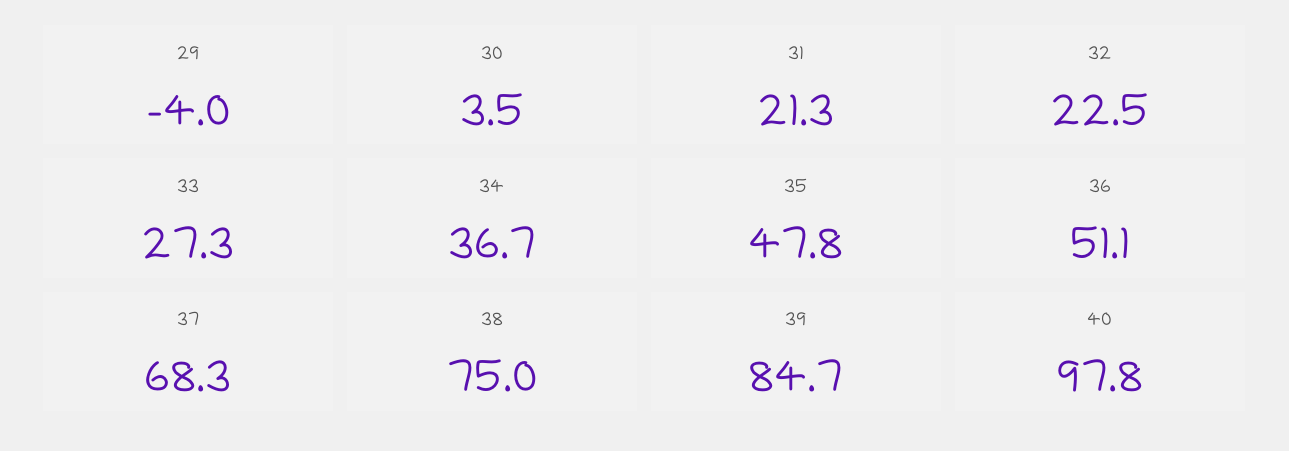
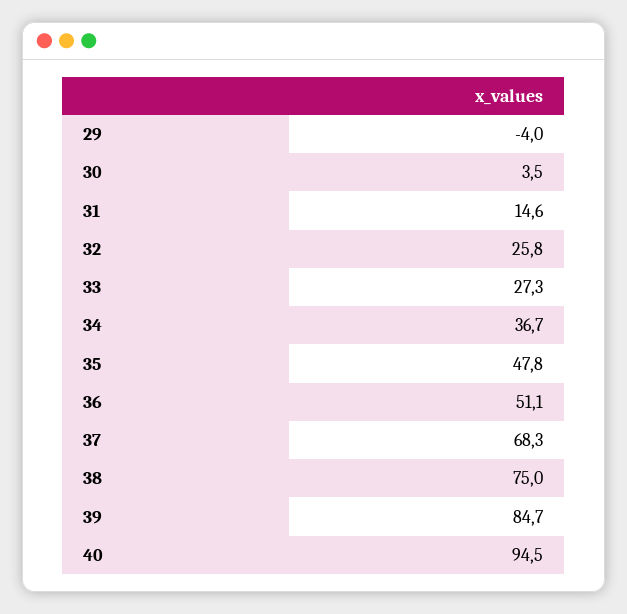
  {
    "29": -4,
    "30": 3.5,
-   "31": 21.3,
+   "31": 14.6,
-   "32": 22.5,
+   "32": 25.8,
    "33": 27.3,
    "34": 36.7,
    "35": 47.8,
    "36": 51.1,
    "37": 68.3,
    "38": 75,
    "39": 84.7,
-   "40": 97.8
+   "40": 94.5
  }

